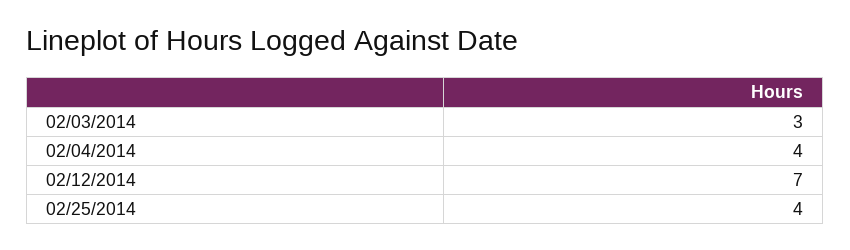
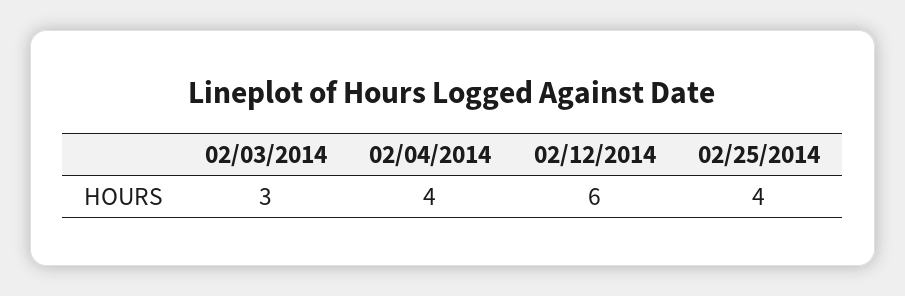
  {
    "02/03/2014": 3,
    "02/04/2014": 4,
-   "02/12/2014": 7,
+   "02/12/2014": 6,
    "02/25/2014": 4
  }

